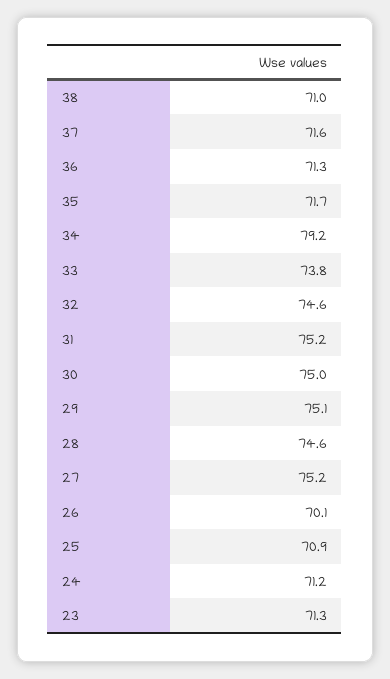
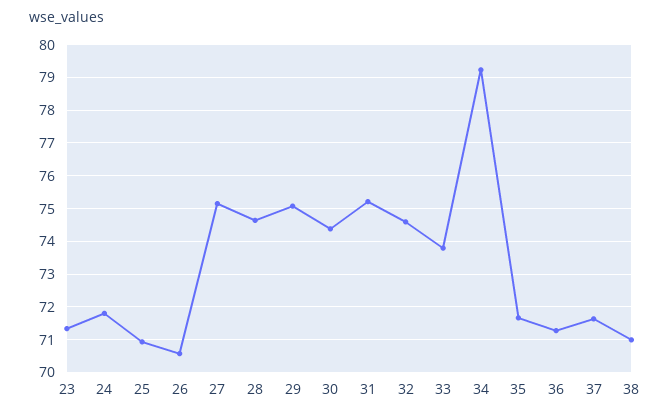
  {
    "38": 71,
    "37": 71.6,
    "36": 71.3,
    "35": 71.7,
    "34": 79.2,
    "33": 73.8,
    "32": 74.6,
    "31": 75.2,
-   "30": 75,
+   "30": 74.4,
    "29": 75.1,
    "28": 74.6,
    "27": 75.2,
-   "26": 70.1,
+   "26": 70.6,
    "25": 70.9,
-   "24": 71.2,
+   "24": 71.8,
    "23": 71.3
  }

